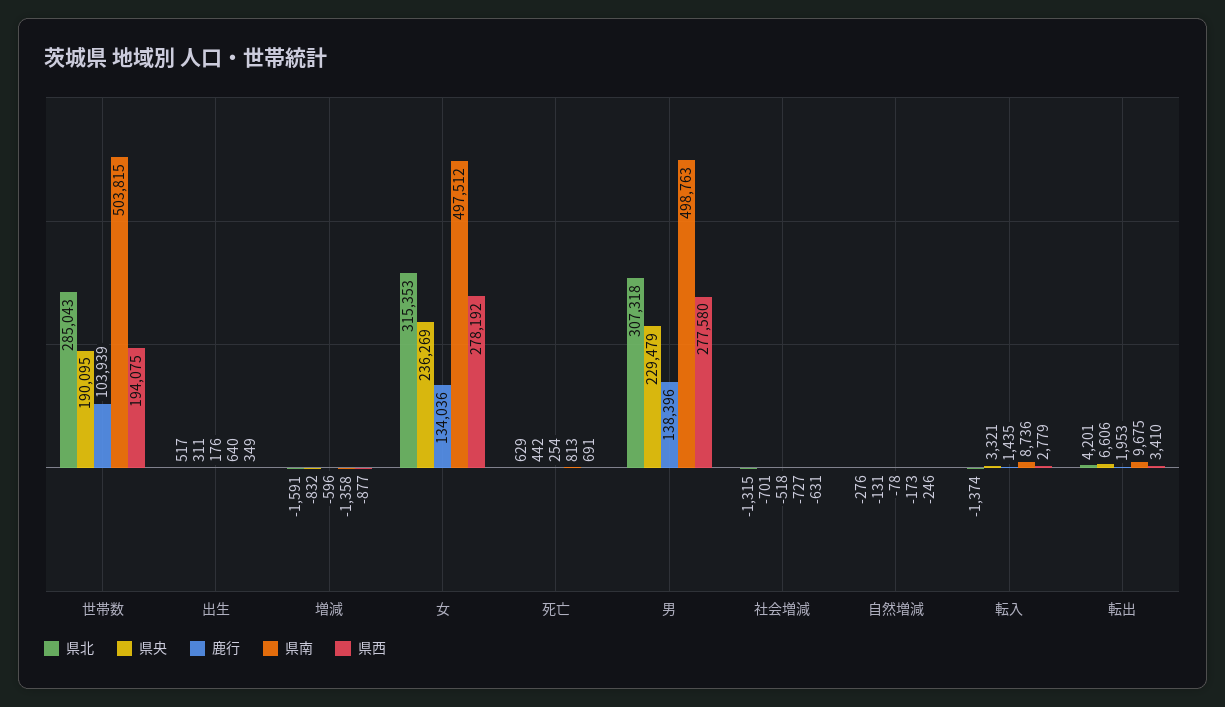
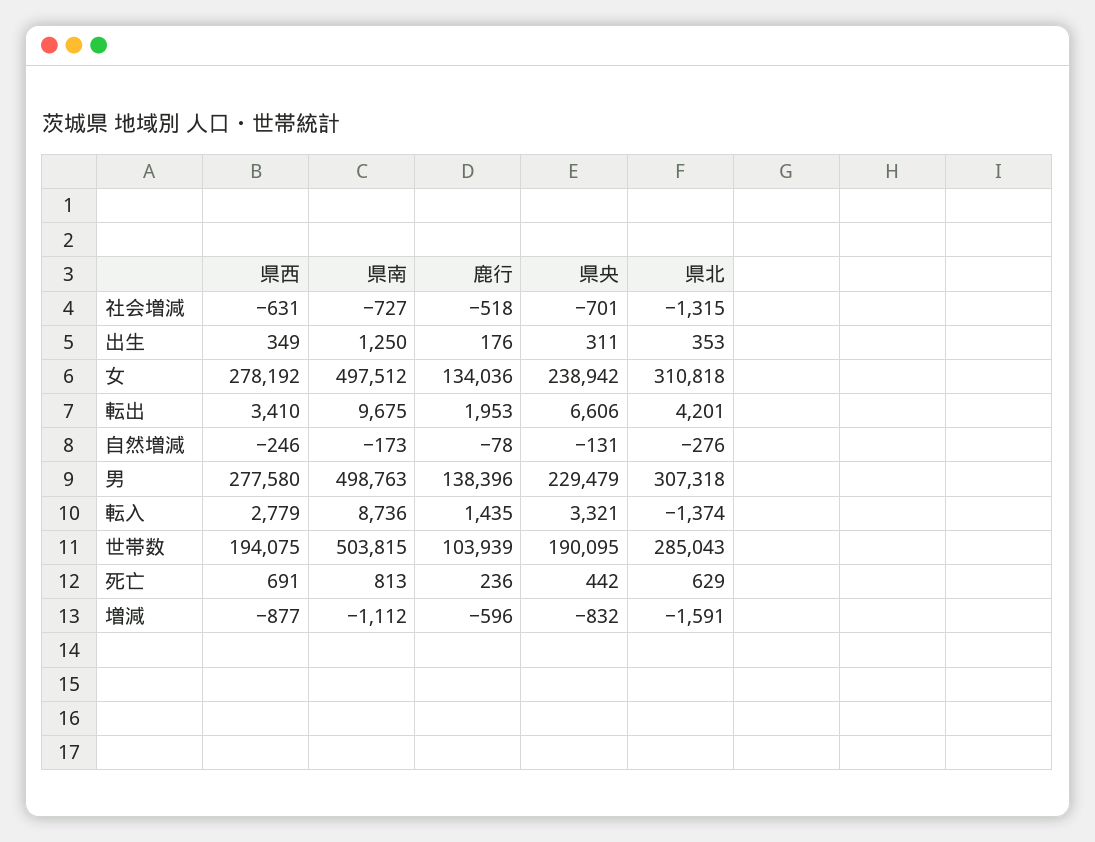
  {
    "県北": {
      "世帯数": 285043,
-     "出生": 517,
+     "出生": 353,
      "増減": -1591,
-     "女": 315353,
+     "女": 310818,
      "死亡": 629,
      "男": 307318,
      "社会増減": -1315,
      "自然増減": -276,
      "転入": -1374,
      "転出": 4201
    },
    "県央": {
      "世帯数": 190095,
      "出生": 311,
      "増減": -832,
-     "女": 236269,
+     "女": 238942,
      "死亡": 442,
      "男": 229479,
      "社会増減": -701,
      "自然増減": -131,
      "転入": 3321,
      "転出": 6606
    },
    "鹿行": {
      "世帯数": 103939,
      "出生": 176,
      "増減": -596,
      "女": 134036,
-     "死亡": 254,
+     "死亡": 236,
      "男": 138396,
      "社会増減": -518,
      "自然増減": -78,
      "転入": 1435,
      "転出": 1953
    },
    "県南": {
      "世帯数": 503815,
-     "出生": 640,
+     "出生": 1250,
-     "増減": -1358,
+     "増減": -1112,
      "女": 497512,
      "死亡": 813,
      "男": 498763,
      "社会増減": -727,
      "自然増減": -173,
      "転入": 8736,
      "転出": 9675
    },
    "県西": {
      "世帯数": 194075,
      "出生": 349,
      "増減": -877,
      "女": 278192,
      "死亡": 691,
      "男": 277580,
      "社会増減": -631,
      "自然増減": -246,
      "転入": 2779,
      "転出": 3410
    }
  }

